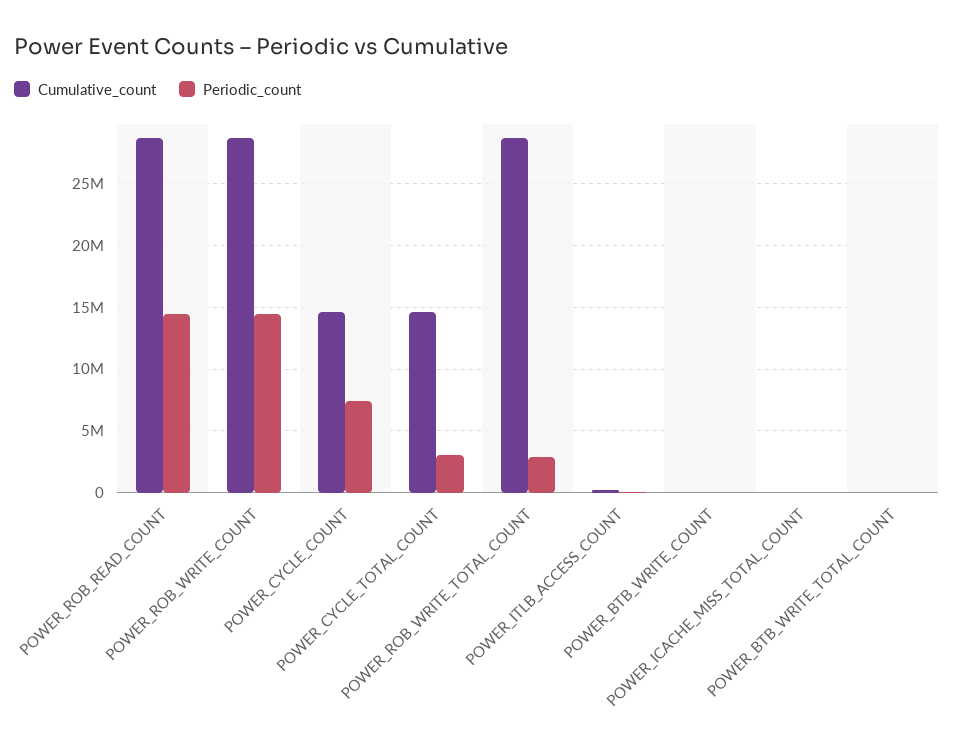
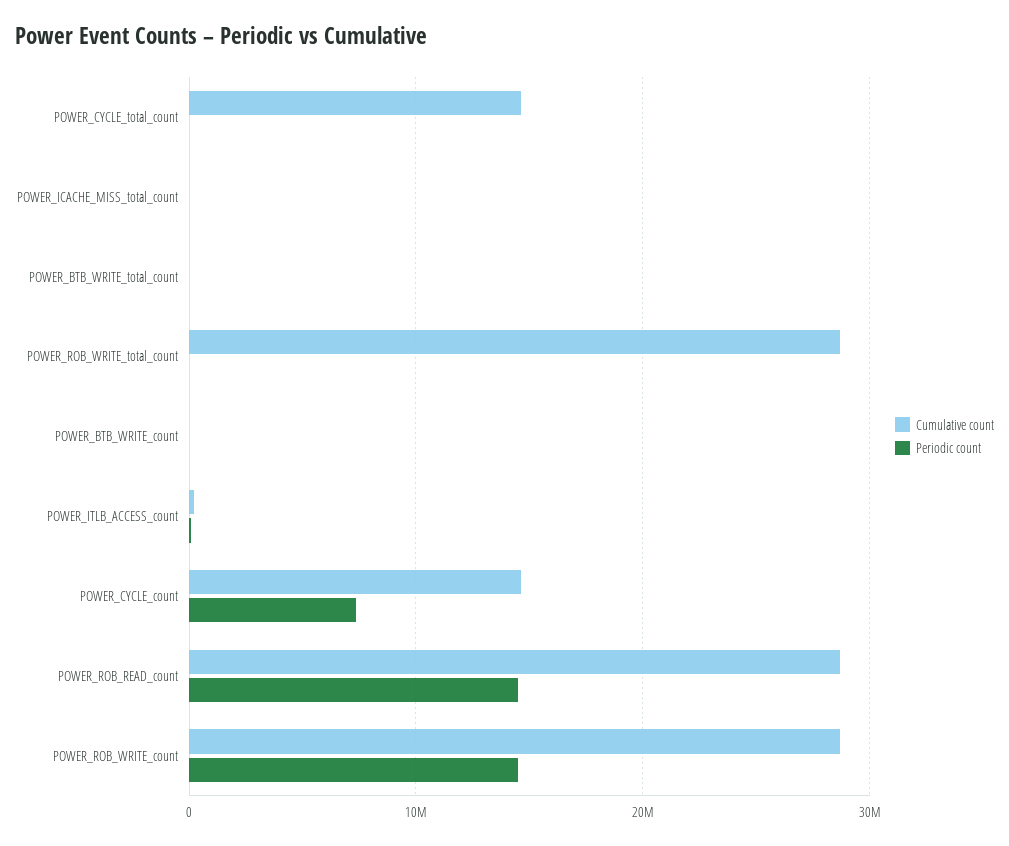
  {
    "Cumulative_count": {
      "POWER_ROB_READ_COUNT": 28500000,
      "POWER_ROB_WRITE_COUNT": 28500000,
      "POWER_CYCLE_COUNT": 14500000,
      "POWER_CYCLE_TOTAL_COUNT": 14500000,
      "POWER_ROB_WRITE_TOTAL_COUNT": 28500000,
      "POWER_ITLB_ACCESS_COUNT": 0,
      "POWER_BTB_WRITE_COUNT": 0,
      "POWER_ICACHE_MISS_TOTAL_COUNT": 0,
      "POWER_BTB_WRITE_TOTAL_COUNT": 0
    },
    "Periodic_count": {
      "POWER_ROB_READ_COUNT": 14500000,
      "POWER_ROB_WRITE_COUNT": 14500000,
      "POWER_CYCLE_COUNT": 7500000,
-     "POWER_CYCLE_TOTAL_COUNT": 3000000,
+     "POWER_CYCLE_TOTAL_COUNT": 0,
-     "POWER_ROB_WRITE_TOTAL_COUNT": 3000000,
+     "POWER_ROB_WRITE_TOTAL_COUNT": 0,
      "POWER_ITLB_ACCESS_COUNT": 0,
      "POWER_BTB_WRITE_COUNT": 0,
      "POWER_ICACHE_MISS_TOTAL_COUNT": 0,
      "POWER_BTB_WRITE_TOTAL_COUNT": 0
    }
  }

